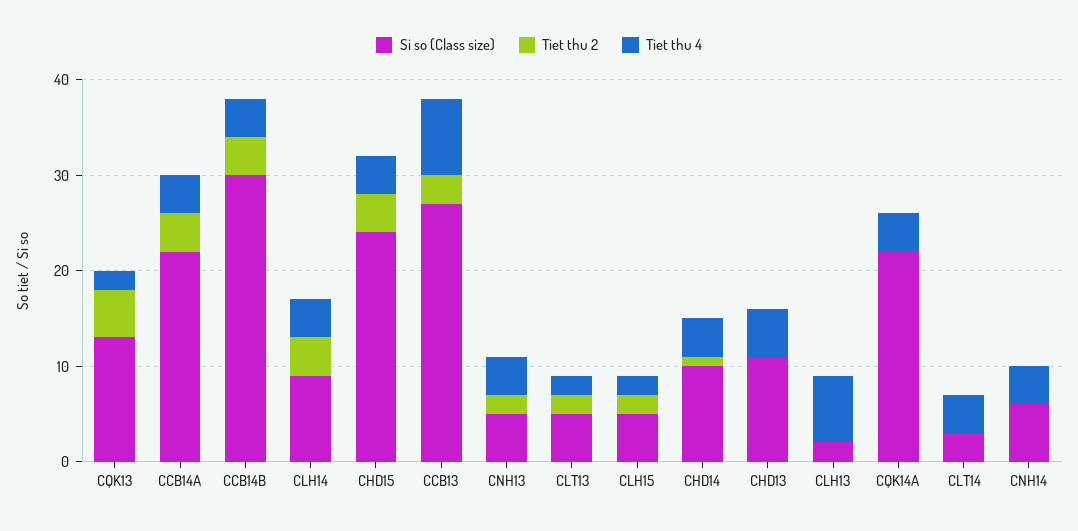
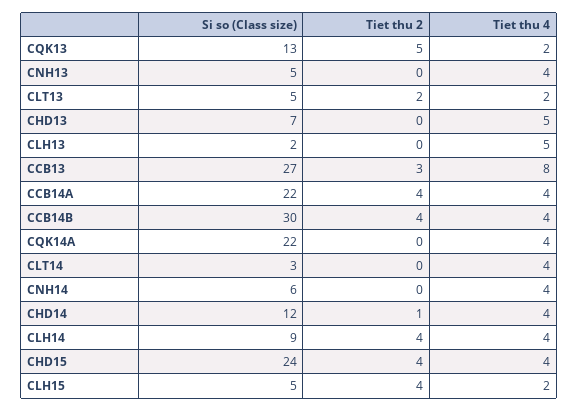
  {
    "Si so (Class size)": {
      "CQK13": 13,
      "CCB14A": 22,
      "CCB14B": 30,
      "CLH14": 9,
      "CHD15": 24,
      "CCB13": 27,
      "CNH13": 5,
      "CLT13": 5,
      "CLH15": 5,
-     "CHD14": 10,
+     "CHD14": 12,
-     "CHD13": 11,
+     "CHD13": 7,
      "CLH13": 2,
      "CQK14A": 22,
      "CLT14": 3,
      "CNH14": 6
    },
    "Tiet thu 2": {
      "CQK13": 5,
      "CCB14A": 4,
      "CCB14B": 4,
      "CLH14": 4,
      "CHD15": 4,
      "CCB13": 3,
-     "CNH13": 2,
+     "CNH13": 0,
      "CLT13": 2,
-     "CLH15": 2,
+     "CLH15": 4,
      "CHD14": 1,
      "CHD13": 0,
      "CLH13": 0,
      "CQK14A": 0,
      "CLT14": 0,
      "CNH14": 0
    },
    "Tiet thu 4": {
      "CQK13": 2,
      "CCB14A": 4,
      "CCB14B": 4,
      "CLH14": 4,
      "CHD15": 4,
      "CCB13": 8,
      "CNH13": 4,
      "CLT13": 2,
      "CLH15": 2,
      "CHD14": 4,
      "CHD13": 5,
-     "CLH13": 7,
+     "CLH13": 5,
      "CQK14A": 4,
      "CLT14": 4,
      "CNH14": 4
    }
  }

